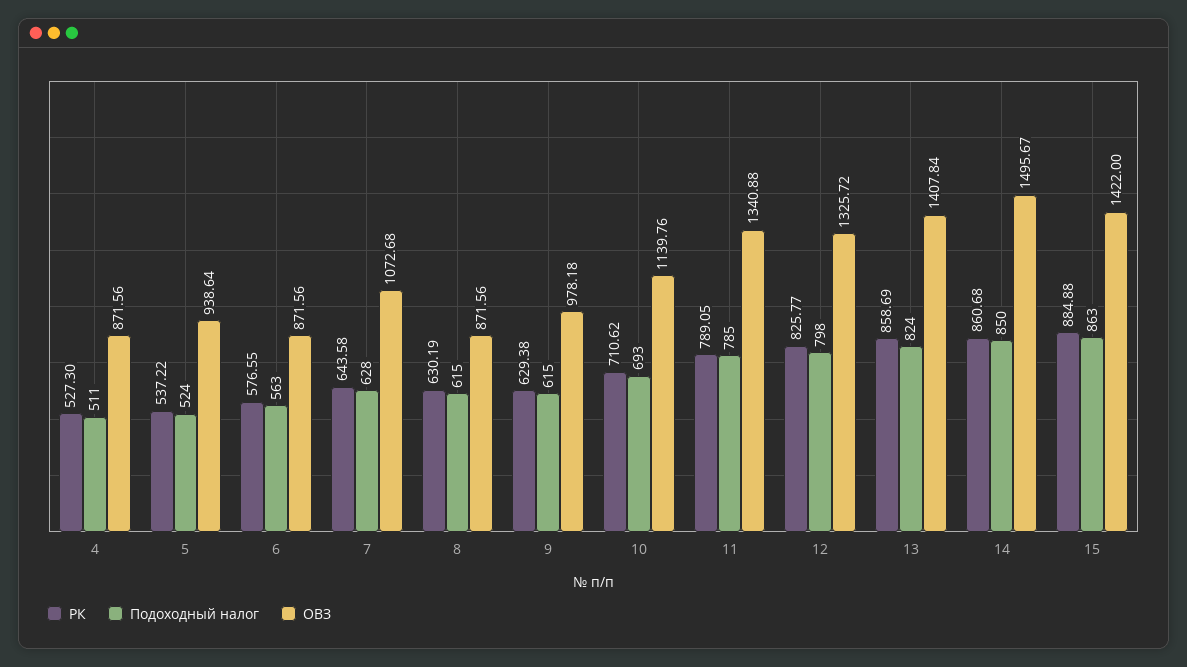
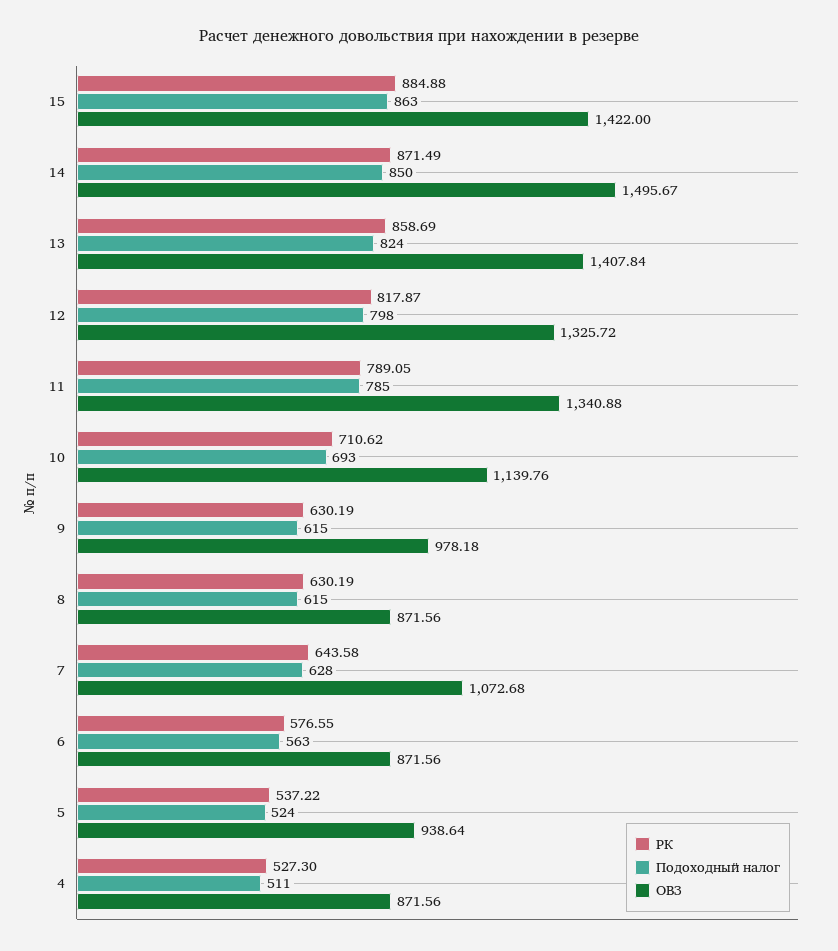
  {
    "РК": {
      "4": 527.3,
      "5": 537.22,
      "6": 576.55,
      "7": 643.58,
      "8": 630.19,
-     "9": 629.38,
+     "9": 630.19,
      "10": 710.62,
      "11": 789.05,
-     "12": 825.77,
+     "12": 817.87,
      "13": 858.69,
-     "14": 860.68,
+     "14": 871.49,
      "15": 884.88
    },
    "Подоходный налог": {
      "4": 511,
      "5": 524,
      "6": 563,
      "7": 628,
      "8": 615,
      "9": 615,
      "10": 693,
      "11": 785,
      "12": 798,
      "13": 824,
      "14": 850,
      "15": 863
    },
    "ОВЗ": {
      "4": 871.56,
      "5": 938.64,
      "6": 871.56,
      "7": 1072.68,
      "8": 871.56,
      "9": 978.18,
      "10": 1139.76,
      "11": 1340.88,
      "12": 1325.72,
      "13": 1407.84,
      "14": 1495.67,
      "15": 1422
    }
  }

